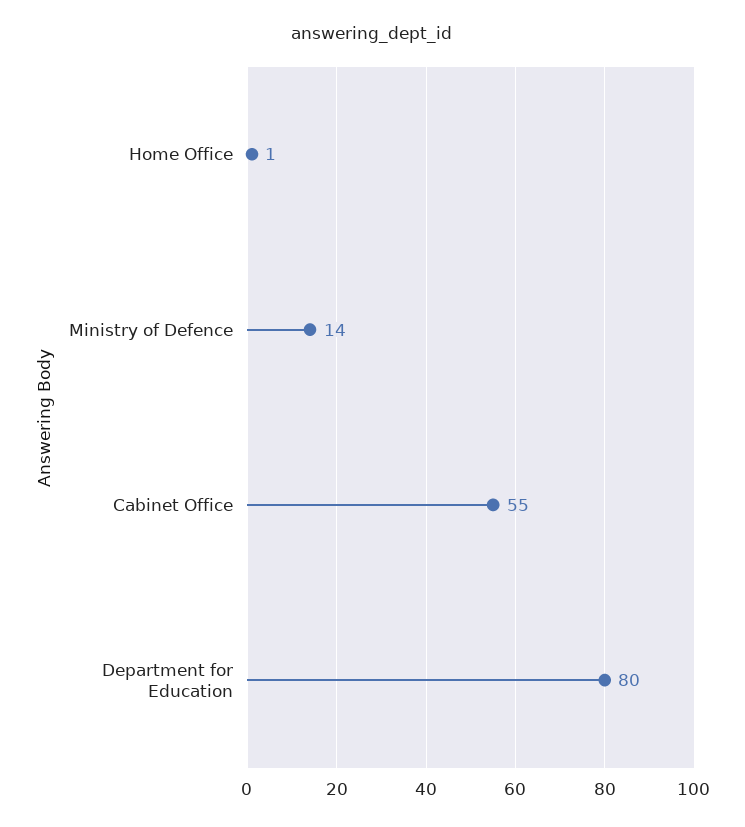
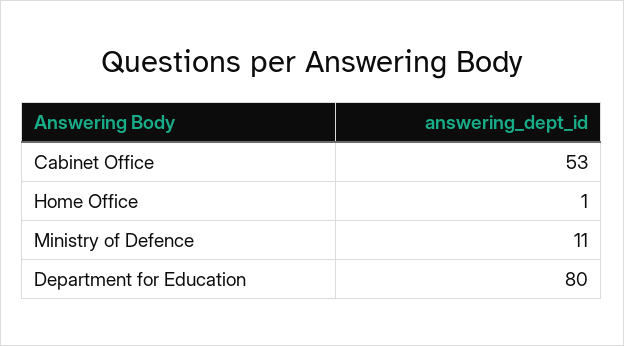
  {
    "Home Office": 1,
-   "Ministry of Defence": 14,
+   "Ministry of Defence": 11,
-   "Cabinet Office": 55,
+   "Cabinet Office": 53,
    "Department for Education": 80
  }

